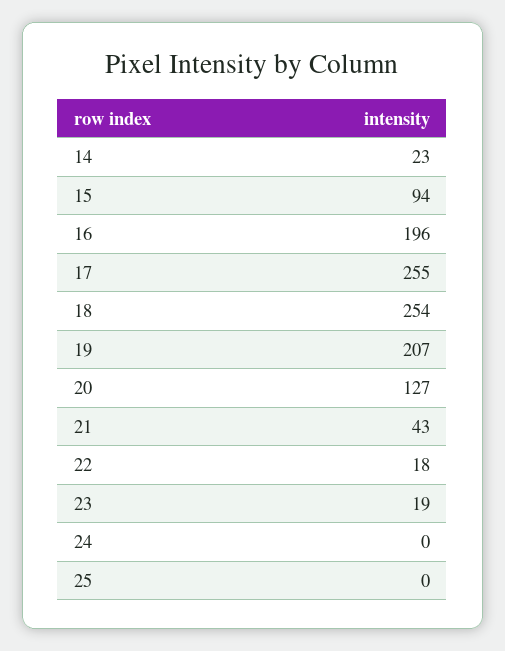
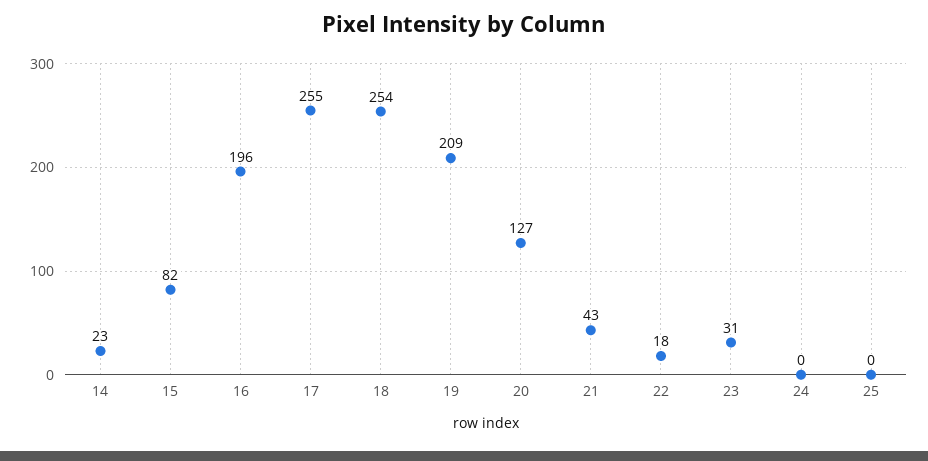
  {
    "14": 23,
-   "15": 94,
+   "15": 82,
    "16": 196,
    "17": 255,
    "18": 254,
-   "19": 207,
+   "19": 209,
    "20": 127,
    "21": 43,
    "22": 18,
-   "23": 19,
+   "23": 31,
    "24": 0,
    "25": 0
  }

